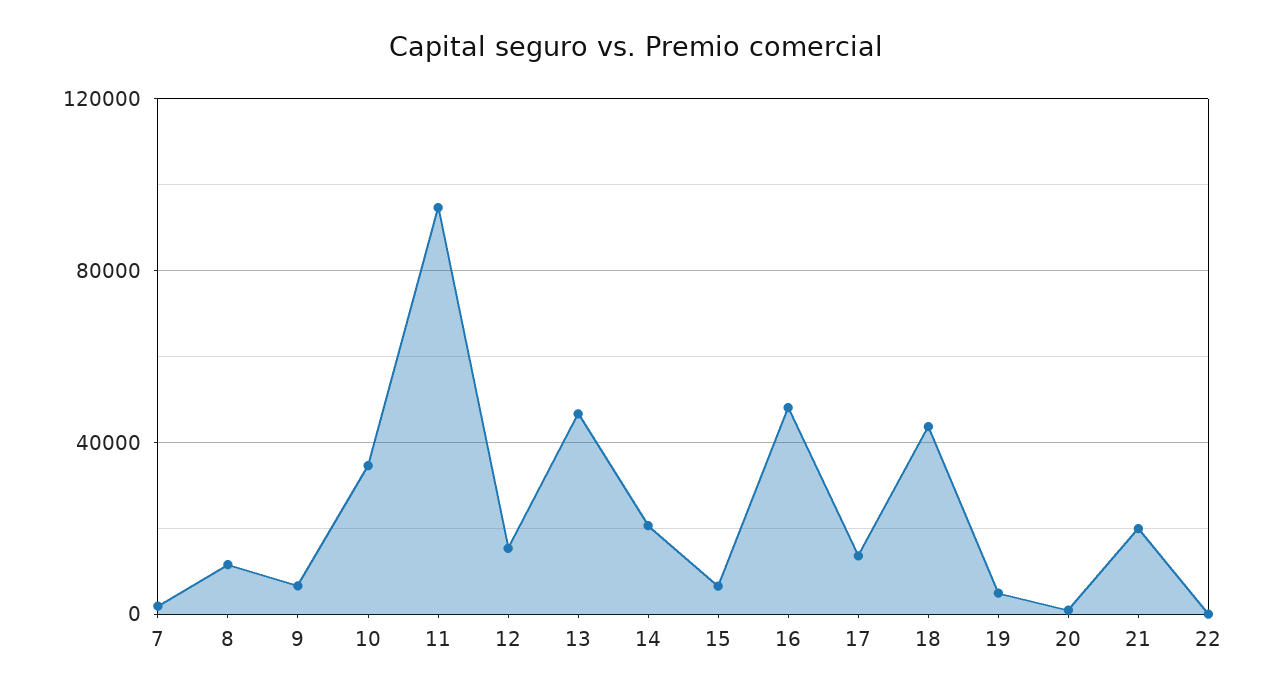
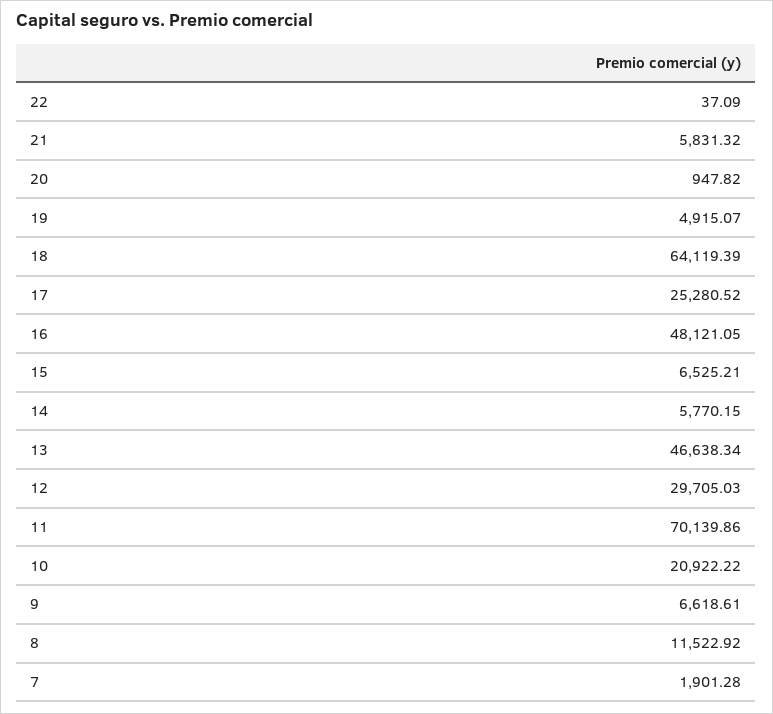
  {
    "7": 1901.28,
    "8": 11522.92,
    "9": 6618.61,
-   "10": 35000,
+   "10": 20922.22,
-   "11": 95000,
+   "11": 70139.86,
-   "12": 15000,
+   "12": 29705.03,
    "13": 46638.34,
-   "14": 20000,
+   "14": 5770.15,
    "15": 6525.21,
    "16": 48121.05,
-   "17": 15000,
+   "17": 25280.52,
-   "18": 45000,
+   "18": 64119.39,
    "19": 4915.07,
    "20": 947.82,
-   "21": 20000,
+   "21": 5831.32,
    "22": 37.09
  }

